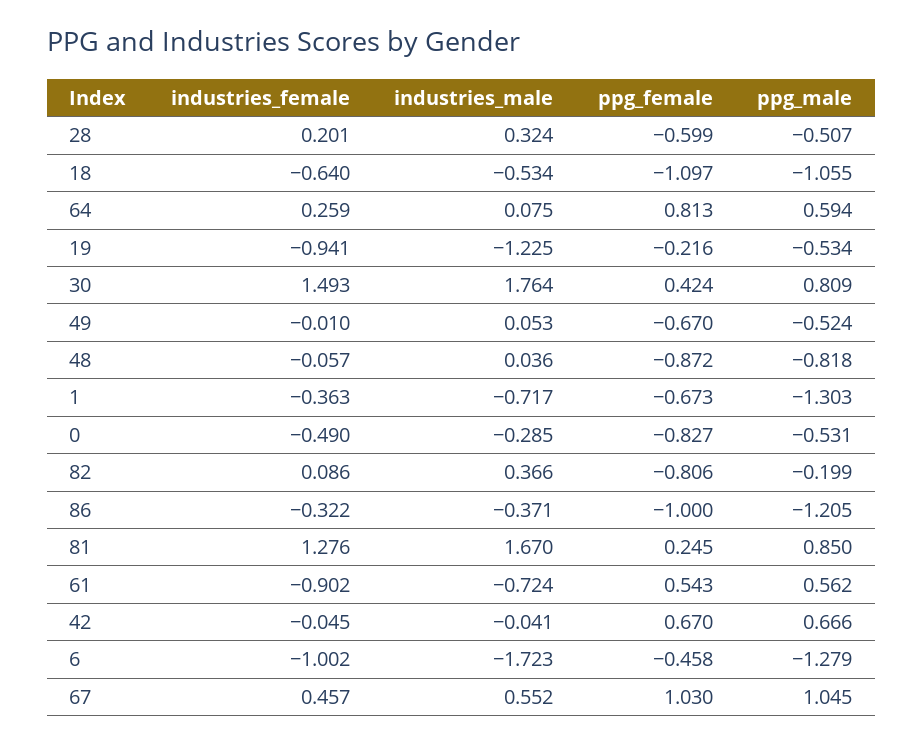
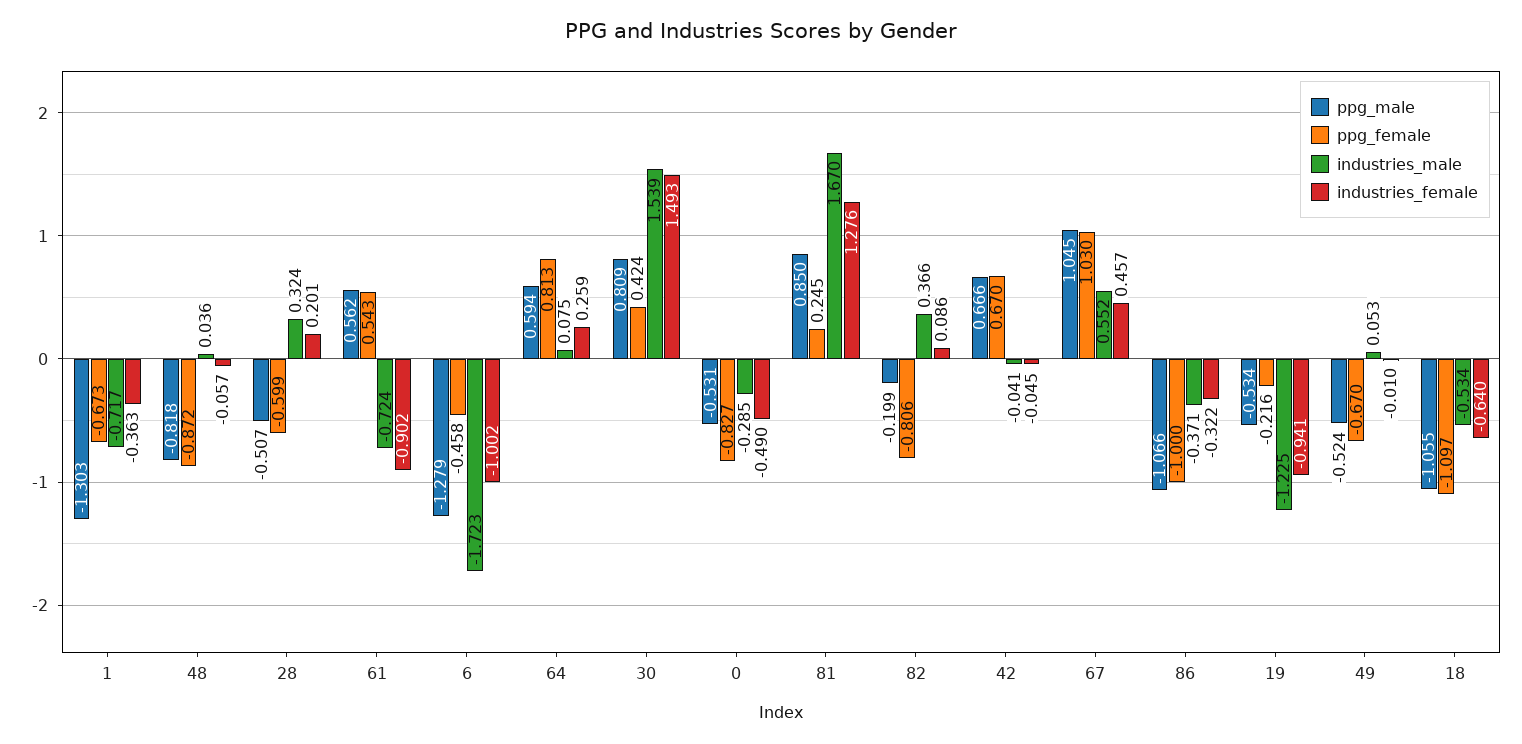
  {
    "industries_female": {
      "28": 0.201,
      "18": -0.64,
      "64": 0.259,
      "19": -0.941,
      "30": 1.493,
      "49": -0.01,
      "48": -0.057,
      "1": -0.363,
      "0": -0.49,
      "82": 0.086,
      "86": -0.322,
      "81": 1.276,
      "61": -0.902,
      "42": -0.045,
      "6": -1.002,
      "67": 0.457
    },
    "industries_male": {
      "28": 0.324,
      "18": -0.534,
      "64": 0.075,
      "19": -1.225,
-     "30": 1.764,
+     "30": 1.539,
      "49": 0.053,
      "48": 0.036,
      "1": -0.717,
      "0": -0.285,
      "82": 0.366,
      "86": -0.371,
      "81": 1.67,
      "61": -0.724,
      "42": -0.041,
      "6": -1.723,
      "67": 0.552
    },
    "ppg_female": {
      "28": -0.599,
      "18": -1.097,
      "64": 0.813,
      "19": -0.216,
      "30": 0.424,
      "49": -0.67,
      "48": -0.872,
      "1": -0.673,
      "0": -0.827,
      "82": -0.806,
      "86": -1,
      "81": 0.245,
      "61": 0.543,
      "42": 0.67,
      "6": -0.458,
      "67": 1.03
    },
    "ppg_male": {
      "28": -0.507,
      "18": -1.055,
      "64": 0.594,
      "19": -0.534,
      "30": 0.809,
      "49": -0.524,
      "48": -0.818,
      "1": -1.303,
      "0": -0.531,
      "82": -0.199,
-     "86": -1.205,
+     "86": -1.066,
      "81": 0.85,
      "61": 0.562,
      "42": 0.666,
      "6": -1.279,
      "67": 1.045
    }
  }

